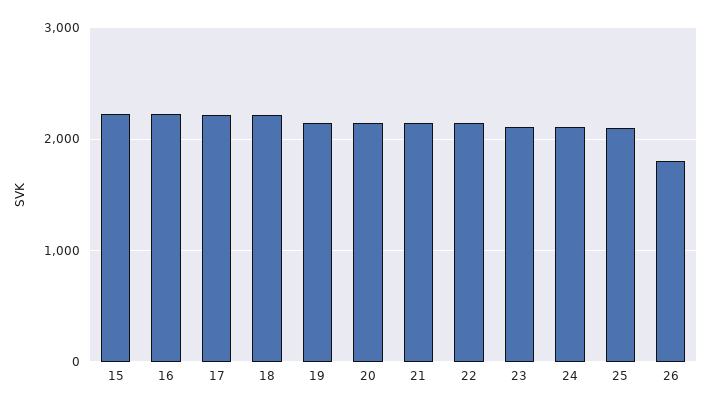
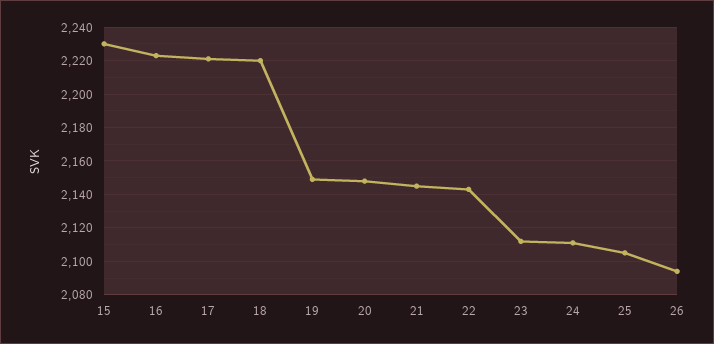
  {
    "15": 2230,
    "16": 2225,
    "17": 2220,
    "18": 2220,
    "19": 2150,
    "20": 2150,
    "21": 2145,
    "22": 2145,
    "23": 2110,
    "24": 2110,
    "25": 2105,
-   "26": 1800
+   "26": 2095
  }

